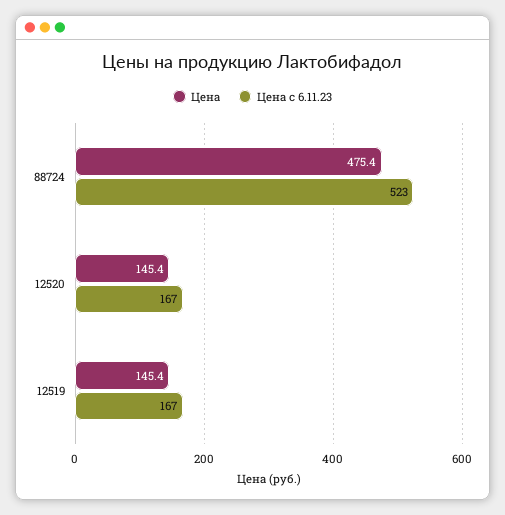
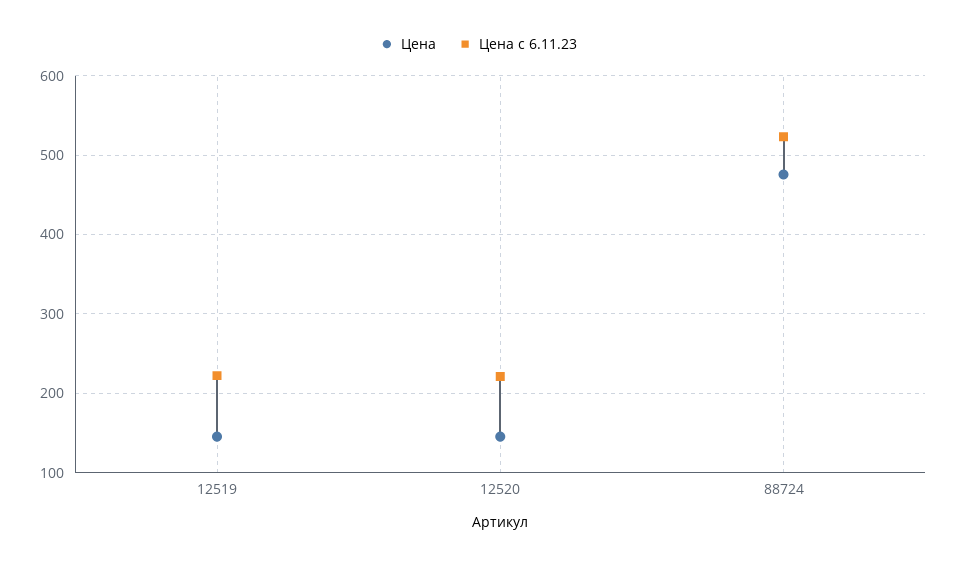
  {
    "Цена": {
      "88724": 475.4,
      "12520": 145.4,
      "12519": 145.4
    },
    "Цена с 6.11.23": {
      "88724": 523,
-     "12520": 167,
+     "12520": 220,
-     "12519": 167
+     "12519": 220
    }
  }

